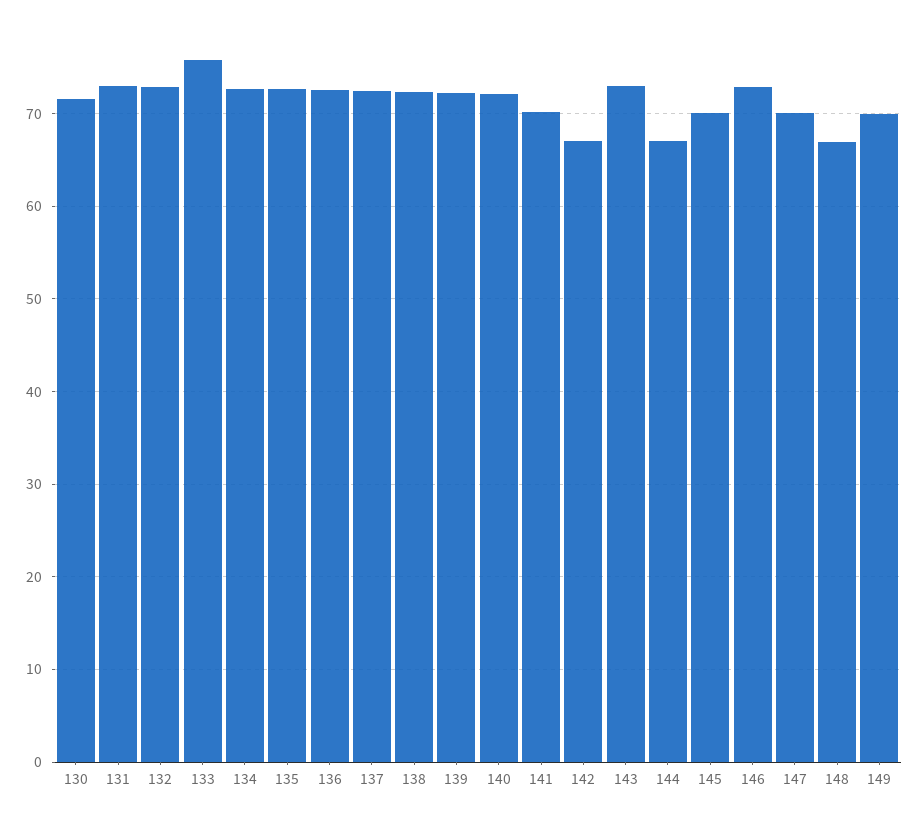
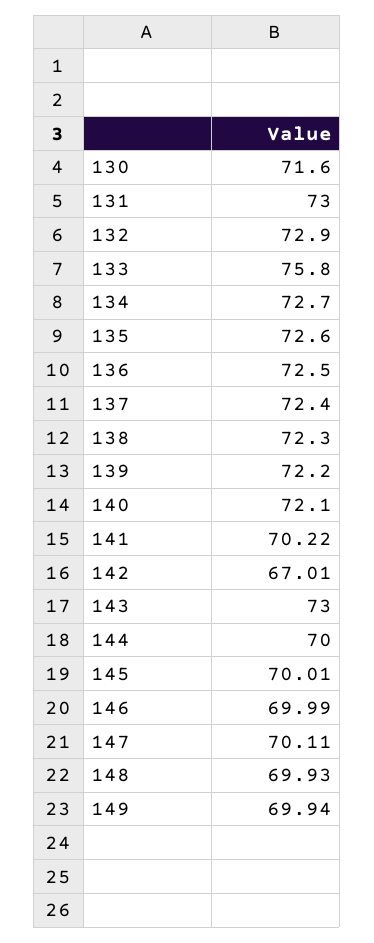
  {
    "130": 71.6,
    "131": 73,
    "132": 72.9,
    "133": 75.8,
    "134": 72.7,
    "135": 72.6,
    "136": 72.5,
    "137": 72.4,
    "138": 72.3,
    "139": 72.2,
    "140": 72.1,
    "141": 70.22,
    "142": 67.01,
    "143": 73,
-   "144": 67,
+   "144": 70,
    "145": 70.01,
-   "146": 73,
+   "146": 69.99,
    "147": 70.11,
-   "148": 67,
+   "148": 69.93,
    "149": 69.94
  }

